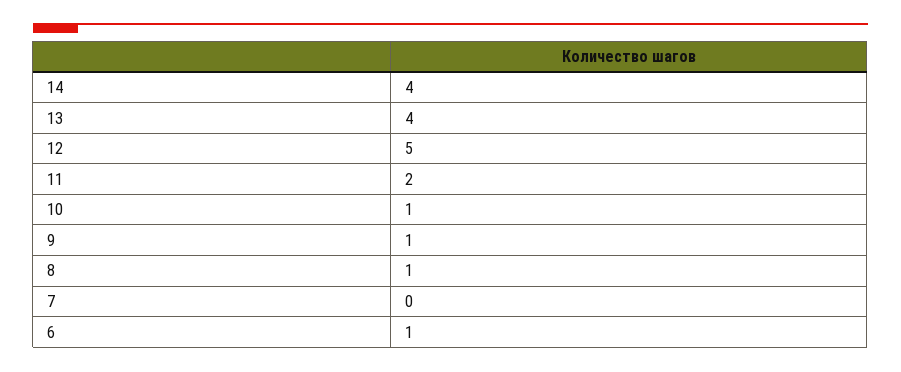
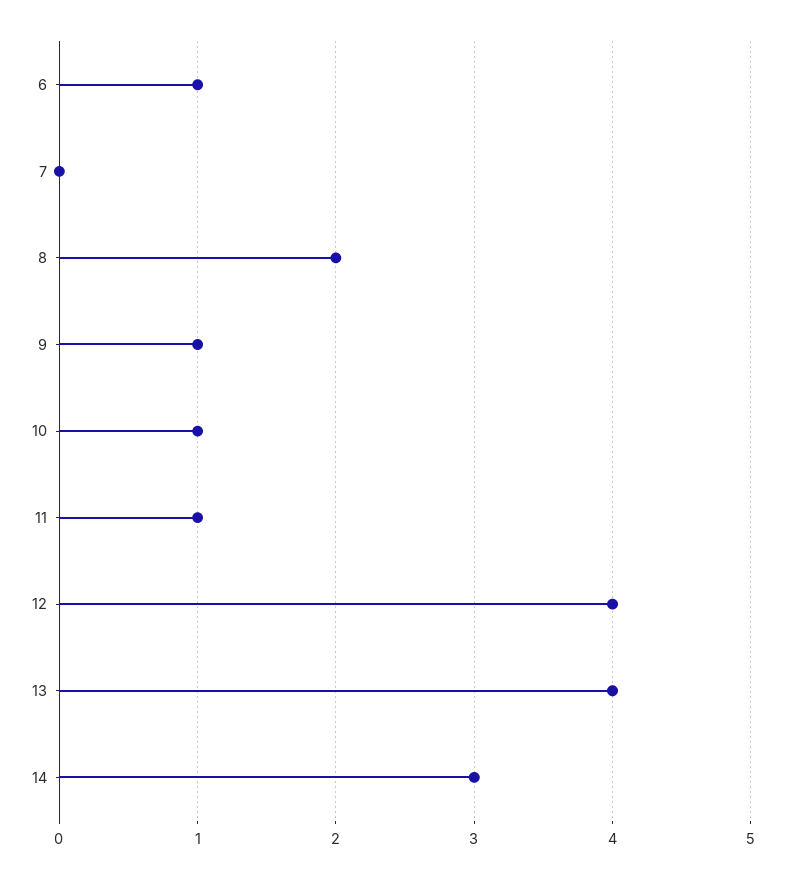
  {
-   "14": 4,
+   "14": 3,
    "13": 4,
-   "12": 5,
+   "12": 4,
-   "11": 2,
+   "11": 1,
    "10": 1,
    "9": 1,
-   "8": 1,
+   "8": 2,
    "7": 0,
    "6": 1
  }

